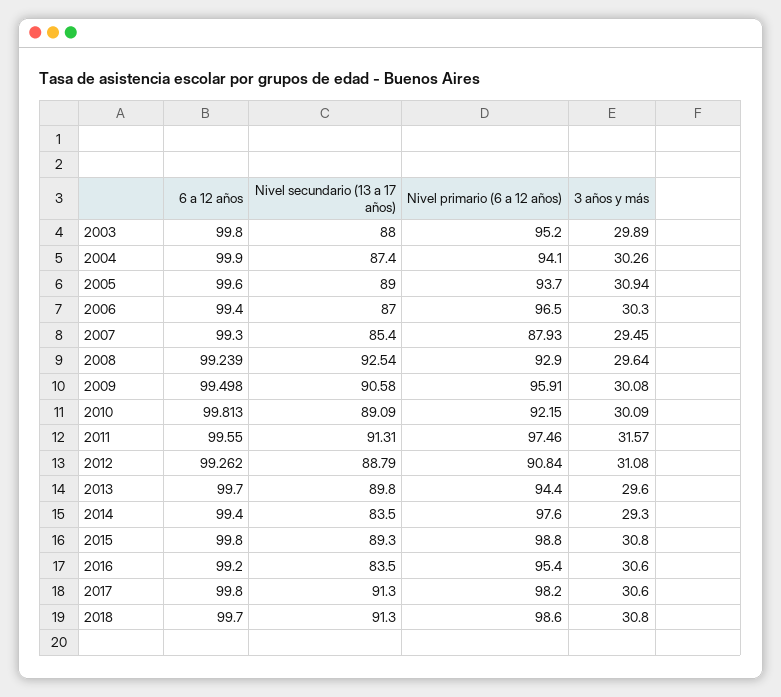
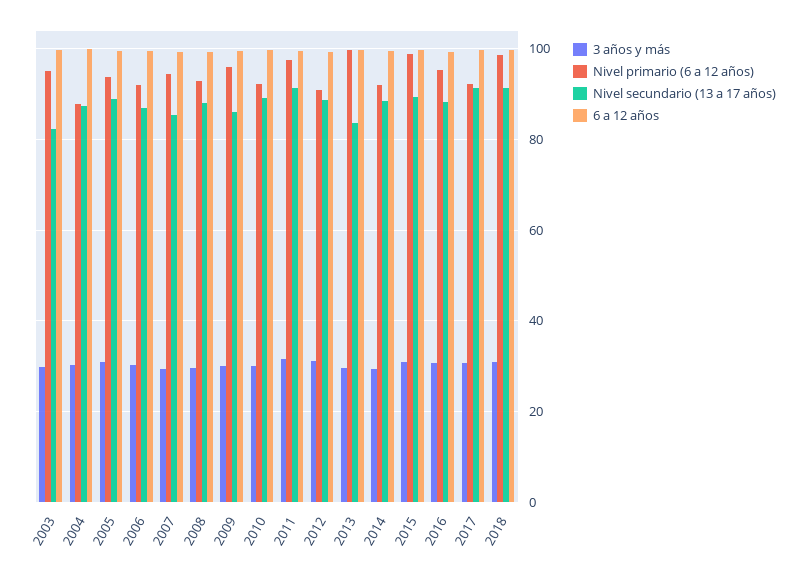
  {
    "6 a 12 años": {
      "2003": 99.8,
      "2004": 99.9,
      "2005": 99.6,
      "2006": 99.4,
      "2007": 99.3,
      "2008": 99.239,
      "2009": 99.498,
      "2010": 99.813,
      "2011": 99.55,
      "2012": 99.262,
      "2013": 99.7,
      "2014": 99.4,
      "2015": 99.8,
      "2016": 99.2,
      "2017": 99.8,
      "2018": 99.7
    },
    "Nivel secundario (13 a 17 años)": {
-     "2003": 88,
+     "2003": 82,
      "2004": 87.4,
      "2005": 89,
      "2006": 87,
      "2007": 85.4,
-     "2008": 92.54,
+     "2008": 88,
-     "2009": 90.58,
+     "2009": 86,
      "2010": 89.09,
      "2011": 91.31,
      "2012": 88.79,
-     "2013": 89.8,
+     "2013": 84,
-     "2014": 83.5,
+     "2014": 88,
      "2015": 89.3,
-     "2016": 83.5,
+     "2016": 88,
      "2017": 91.3,
      "2018": 91.3
    },
    "Nivel primario (6 a 12 años)": {
      "2003": 95.2,
-     "2004": 94.1,
+     "2004": 88,
      "2005": 93.7,
-     "2006": 96.5,
+     "2006": 92,
-     "2007": 87.93,
+     "2007": 94,
      "2008": 92.9,
      "2009": 95.91,
      "2010": 92.15,
      "2011": 97.46,
      "2012": 90.84,
-     "2013": 94.4,
+     "2013": 100,
-     "2014": 97.6,
+     "2014": 92,
      "2015": 98.8,
      "2016": 95.4,
-     "2017": 98.2,
+     "2017": 92,
      "2018": 98.6
    },
    "3 años y más": {
      "2003": 29.89,
      "2004": 30.26,
      "2005": 30.94,
      "2006": 30.3,
      "2007": 29.45,
      "2008": 29.64,
      "2009": 30.08,
      "2010": 30.09,
      "2011": 31.57,
      "2012": 31.08,
      "2013": 29.6,
      "2014": 29.3,
      "2015": 30.8,
      "2016": 30.6,
      "2017": 30.6,
      "2018": 30.8
    }
  }

